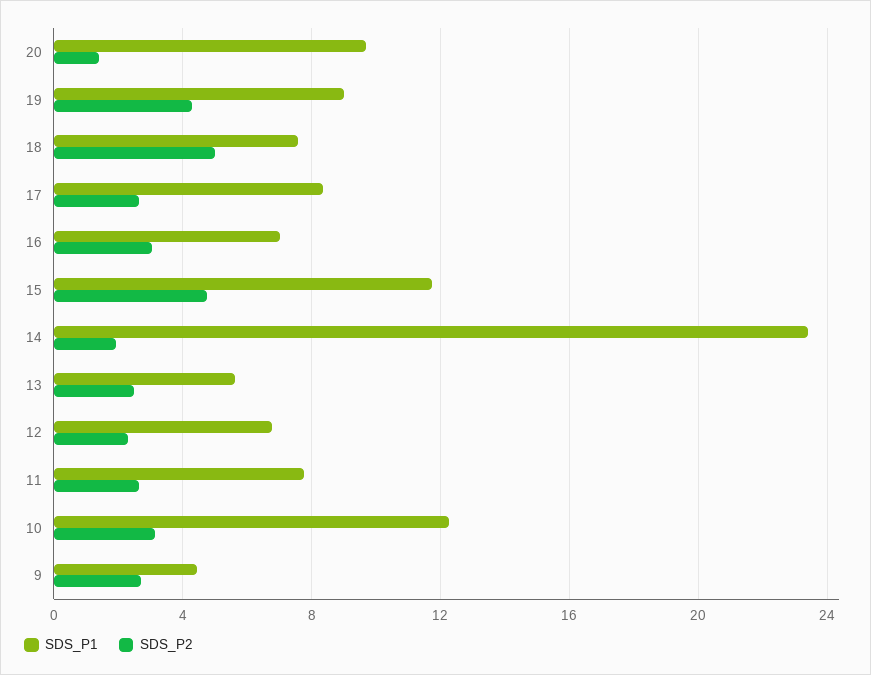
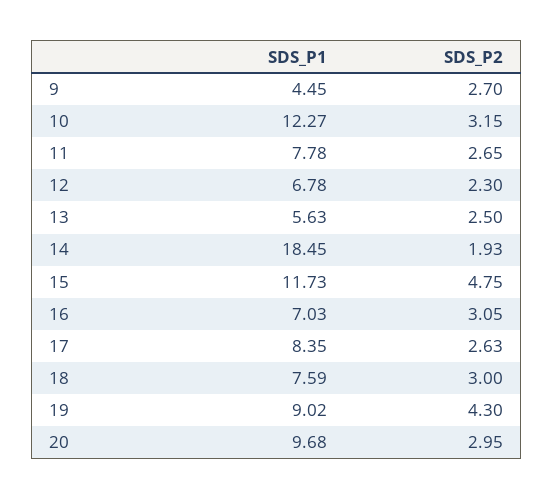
  {
    "SDS_P1": {
      "20": 9.68,
      "19": 9.02,
      "18": 7.59,
      "17": 8.35,
      "16": 7.03,
      "15": 11.73,
-     "14": 23.5,
+     "14": 18.45,
      "13": 5.63,
      "12": 6.78,
      "11": 7.78,
      "10": 12.27,
      "9": 4.45
    },
    "SDS_P2": {
-     "20": 1.5,
+     "20": 2.95,
      "19": 4.3,
-     "18": 5,
+     "18": 3,
      "17": 2.63,
      "16": 3.05,
      "15": 4.75,
      "14": 1.93,
      "13": 2.5,
      "12": 2.3,
      "11": 2.65,
      "10": 3.15,
      "9": 2.7
    }
  }

